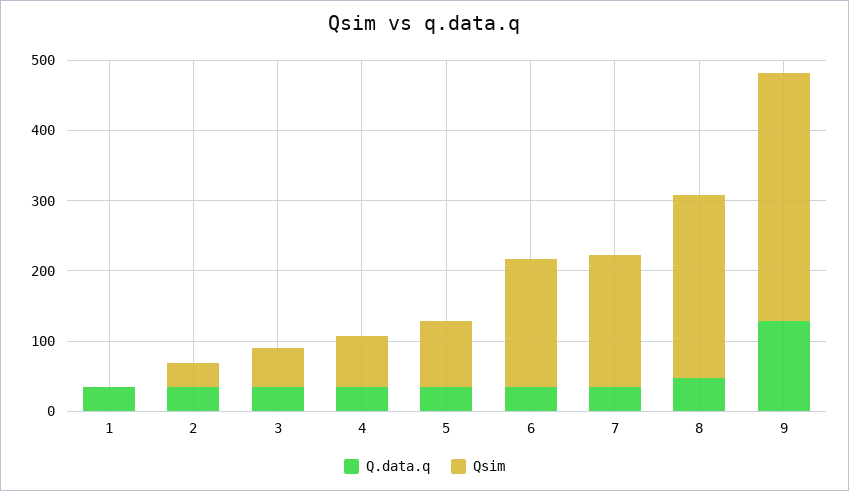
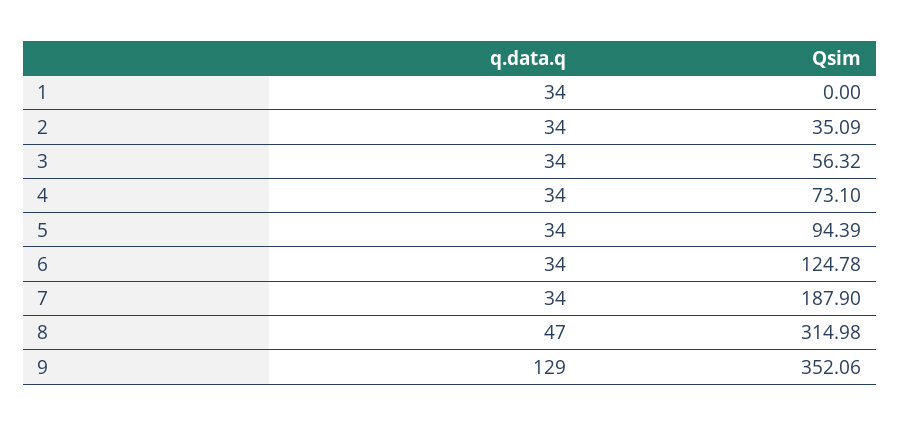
  {
    "Q.data.q": {
      "1": 34,
      "2": 34,
      "3": 34,
      "4": 34,
      "5": 34,
      "6": 34,
      "7": 34,
      "8": 47,
      "9": 129
    },
    "Qsim": {
      "1": 0,
      "2": 35.09,
      "3": 56.32,
      "4": 73.1,
      "5": 94.39,
-     "6": 180,
+     "6": 124.78,
      "7": 187.9,
-     "8": 260,
+     "8": 314.98,
      "9": 352.06
    }
  }

